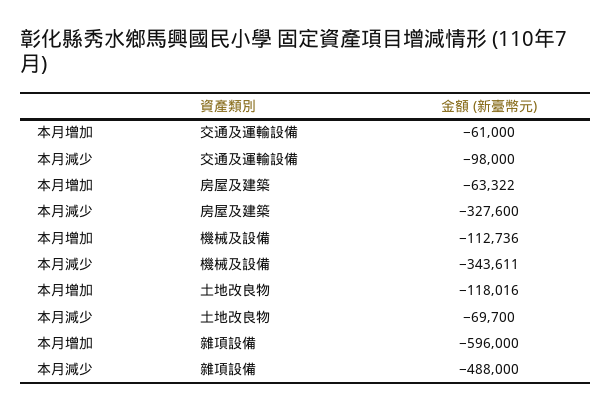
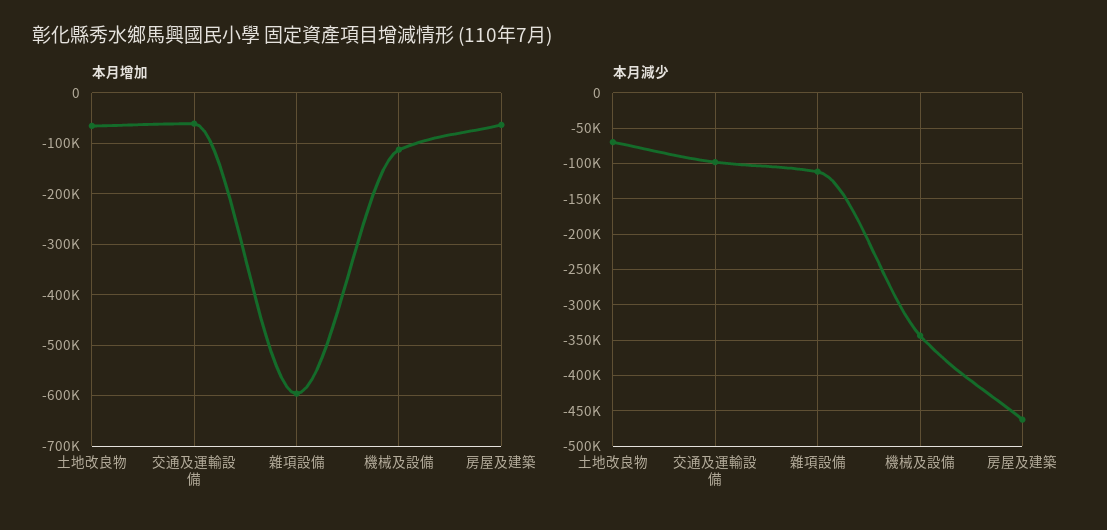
  {
    "本月增加": {
      "交通及運輸設備": -61000,
      "房屋及建築": -63322,
      "機械及設備": -112736,
-     "土地改良物": -118016,
+     "土地改良物": -60000,
      "雜項設備": -596000
    },
    "本月減少": {
      "交通及運輸設備": -98000,
-     "房屋及建築": -327600,
+     "房屋及建築": -460000,
      "機械及設備": -343611,
      "土地改良物": -69700,
-     "雜項設備": -488000
+     "雜項設備": -110000
    }
  }

